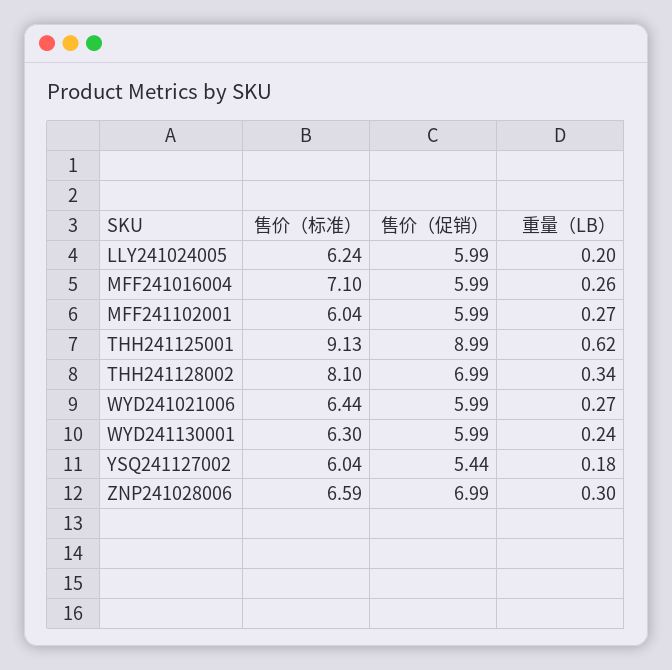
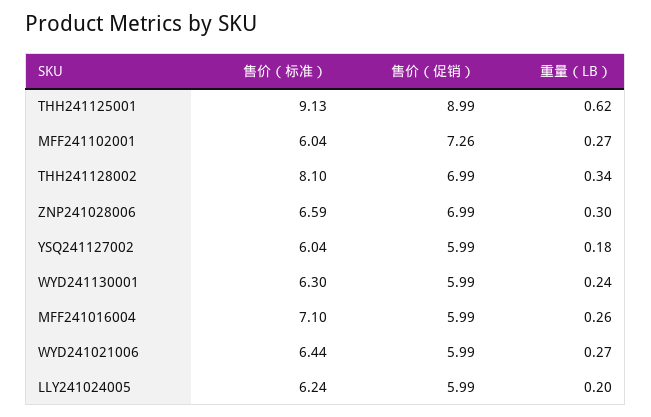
  {
    "售价（标准）": {
      "LLY241024005": 6.24,
      "MFF241016004": 7.1,
      "MFF241102001": 6.04,
      "THH241125001": 9.13,
      "THH241128002": 8.1,
      "WYD241021006": 6.44,
      "WYD241130001": 6.3,
      "YSQ241127002": 6.04,
      "ZNP241028006": 6.59
    },
    "售价（促销）": {
      "LLY241024005": 5.99,
      "MFF241016004": 5.99,
-     "MFF241102001": 5.99,
+     "MFF241102001": 7.26,
      "THH241125001": 8.99,
      "THH241128002": 6.99,
      "WYD241021006": 5.99,
      "WYD241130001": 5.99,
-     "YSQ241127002": 5.44,
+     "YSQ241127002": 5.99,
      "ZNP241028006": 6.99
    },
    "重量（LB）": {
      "LLY241024005": 0.2,
      "MFF241016004": 0.26,
      "MFF241102001": 0.27,
      "THH241125001": 0.62,
      "THH241128002": 0.34,
      "WYD241021006": 0.27,
      "WYD241130001": 0.24,
      "YSQ241127002": 0.18,
      "ZNP241028006": 0.3
    }
  }

